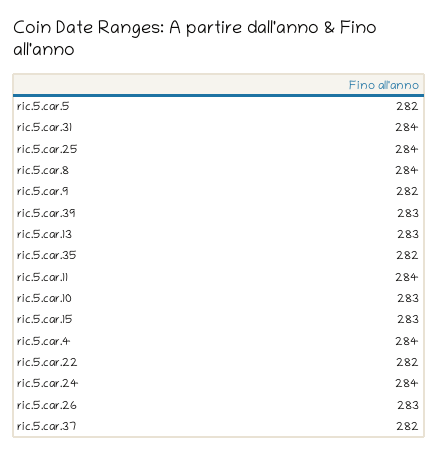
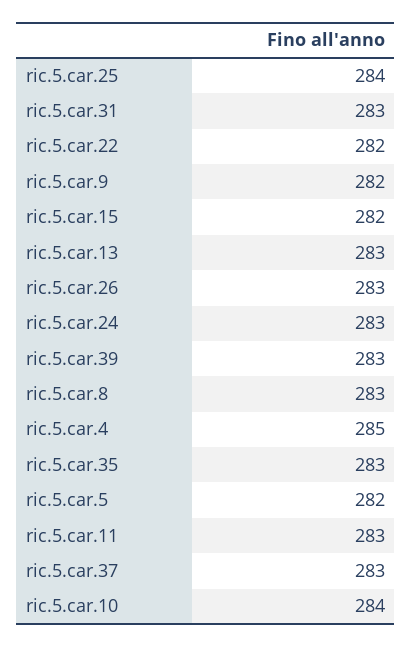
  {
    "ric.5.car.5": 282,
-   "ric.5.car.31": 284,
+   "ric.5.car.31": 283,
    "ric.5.car.25": 284,
-   "ric.5.car.8": 284,
+   "ric.5.car.8": 283,
    "ric.5.car.9": 282,
    "ric.5.car.39": 283,
    "ric.5.car.13": 283,
-   "ric.5.car.35": 282,
+   "ric.5.car.35": 283,
-   "ric.5.car.11": 284,
+   "ric.5.car.11": 283,
-   "ric.5.car.10": 283,
+   "ric.5.car.10": 284,
-   "ric.5.car.15": 283,
+   "ric.5.car.15": 282,
-   "ric.5.car.4": 284,
+   "ric.5.car.4": 285,
    "ric.5.car.22": 282,
-   "ric.5.car.24": 284,
+   "ric.5.car.24": 283,
    "ric.5.car.26": 283,
-   "ric.5.car.37": 282
+   "ric.5.car.37": 283
  }

